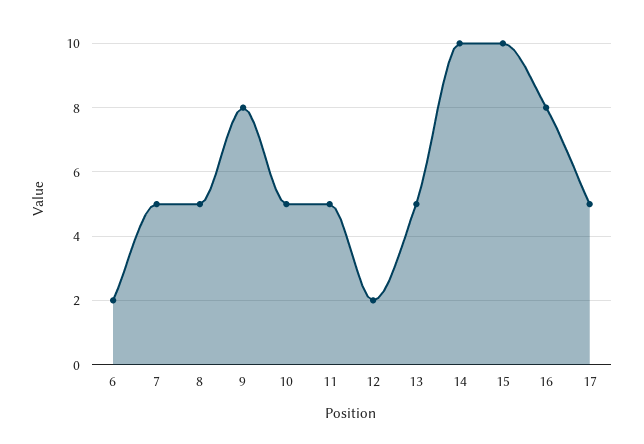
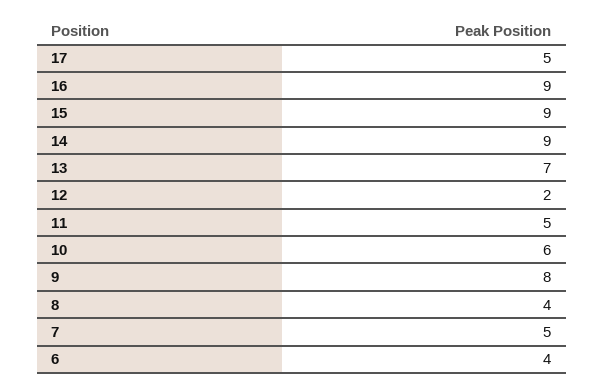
  {
-   "6": 2,
+   "6": 4,
    "7": 5,
-   "8": 5,
+   "8": 4,
    "9": 8,
-   "10": 5,
+   "10": 6,
    "11": 5,
    "12": 2,
-   "13": 5,
+   "13": 7,
-   "14": 10,
+   "14": 9,
-   "15": 10,
+   "15": 9,
-   "16": 8,
+   "16": 9,
    "17": 5
  }

